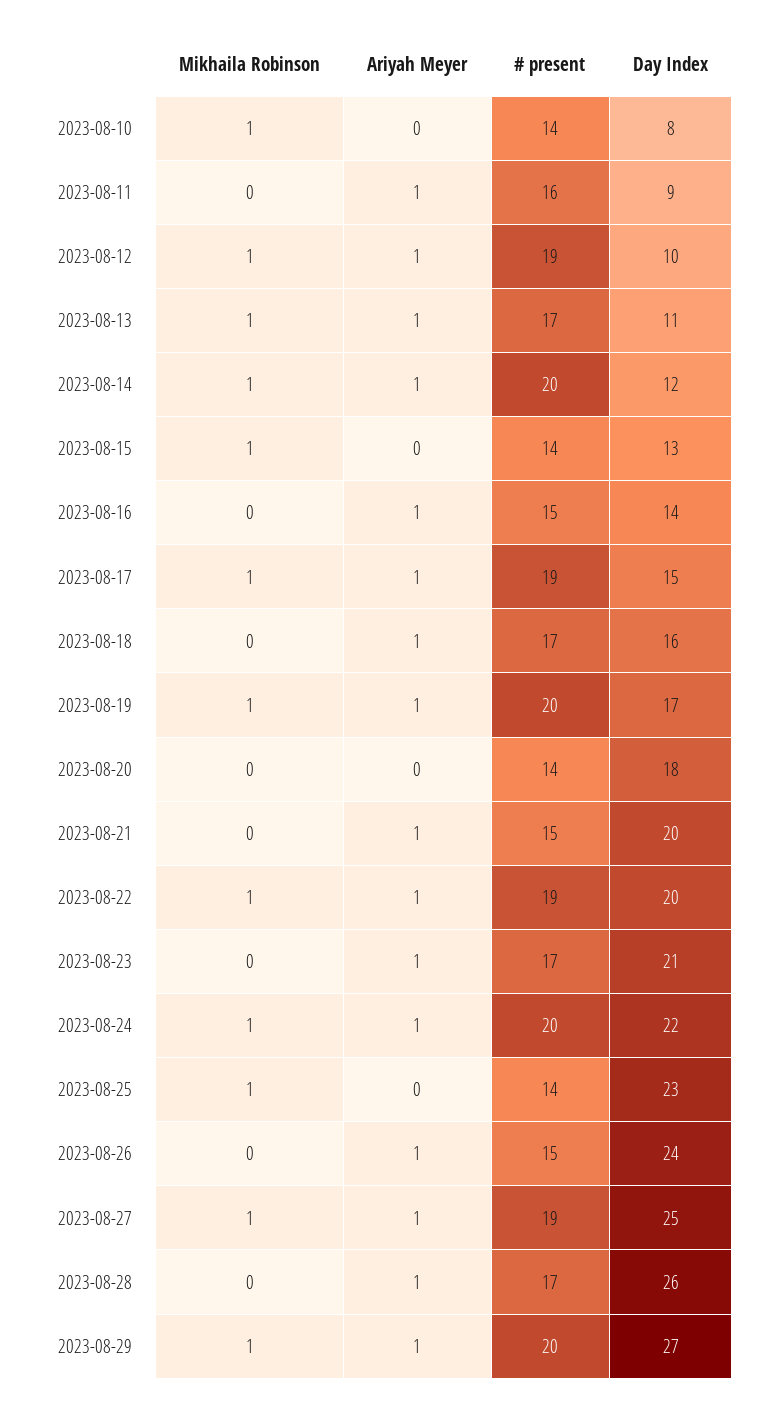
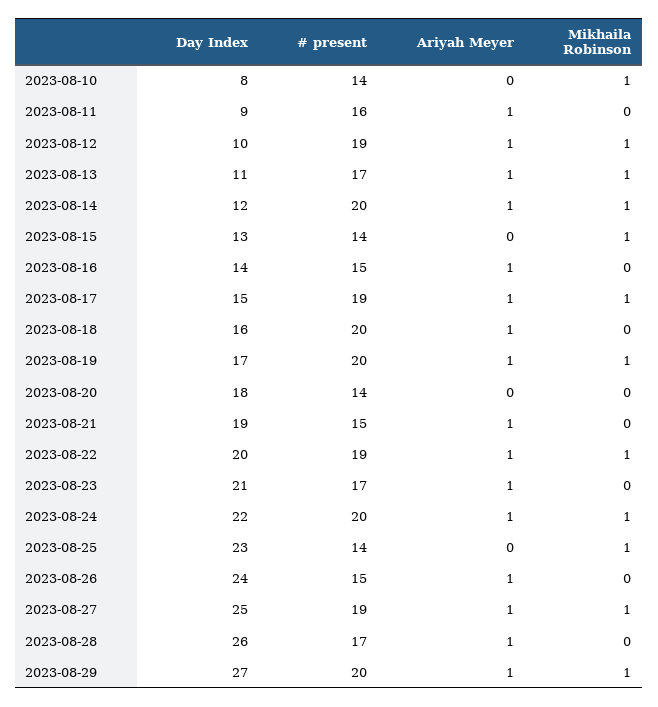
  {
    "Mikhaila Robinson": {
      "2023-08-10": 1,
      "2023-08-11": 0,
      "2023-08-12": 1,
      "2023-08-13": 1,
      "2023-08-14": 1,
      "2023-08-15": 1,
      "2023-08-16": 0,
      "2023-08-17": 1,
      "2023-08-18": 0,
      "2023-08-19": 1,
      "2023-08-20": 0,
      "2023-08-21": 0,
      "2023-08-22": 1,
      "2023-08-23": 0,
      "2023-08-24": 1,
      "2023-08-25": 1,
      "2023-08-26": 0,
      "2023-08-27": 1,
      "2023-08-28": 0,
      "2023-08-29": 1
    },
    "Ariyah Meyer": {
      "2023-08-10": 0,
      "2023-08-11": 1,
      "2023-08-12": 1,
      "2023-08-13": 1,
      "2023-08-14": 1,
      "2023-08-15": 0,
      "2023-08-16": 1,
      "2023-08-17": 1,
      "2023-08-18": 1,
      "2023-08-19": 1,
      "2023-08-20": 0,
      "2023-08-21": 1,
      "2023-08-22": 1,
      "2023-08-23": 1,
      "2023-08-24": 1,
      "2023-08-25": 0,
      "2023-08-26": 1,
      "2023-08-27": 1,
      "2023-08-28": 1,
      "2023-08-29": 1
    },
    "# present": {
      "2023-08-10": 14,
      "2023-08-11": 16,
      "2023-08-12": 19,
      "2023-08-13": 17,
      "2023-08-14": 20,
      "2023-08-15": 14,
      "2023-08-16": 15,
      "2023-08-17": 19,
-     "2023-08-18": 17,
+     "2023-08-18": 20,
      "2023-08-19": 20,
      "2023-08-20": 14,
      "2023-08-21": 15,
      "2023-08-22": 19,
      "2023-08-23": 17,
      "2023-08-24": 20,
      "2023-08-25": 14,
      "2023-08-26": 15,
      "2023-08-27": 19,
      "2023-08-28": 17,
      "2023-08-29": 20
    },
    "Day Index": {
      "2023-08-10": 8,
      "2023-08-11": 9,
      "2023-08-12": 10,
      "2023-08-13": 11,
      "2023-08-14": 12,
      "2023-08-15": 13,
      "2023-08-16": 14,
      "2023-08-17": 15,
      "2023-08-18": 16,
      "2023-08-19": 17,
      "2023-08-20": 18,
-     "2023-08-21": 20,
+     "2023-08-21": 19,
      "2023-08-22": 20,
      "2023-08-23": 21,
      "2023-08-24": 22,
      "2023-08-25": 23,
      "2023-08-26": 24,
      "2023-08-27": 25,
      "2023-08-28": 26,
      "2023-08-29": 27
    }
  }

